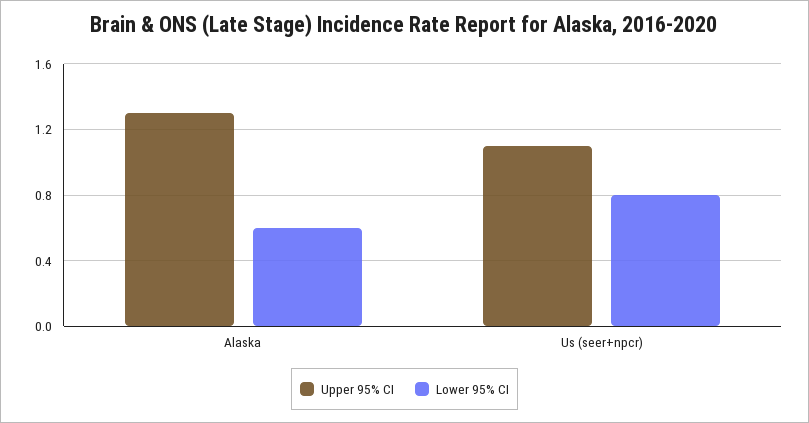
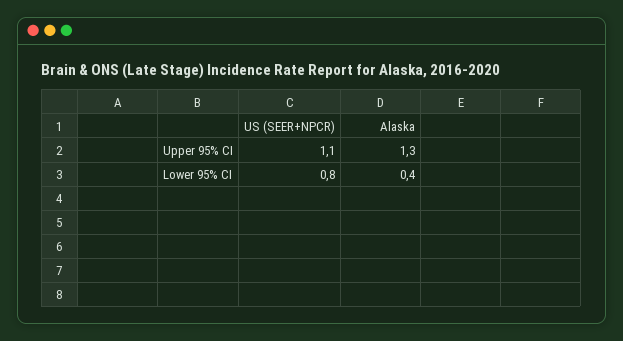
  {
    "Upper 95% CI": {
      "Alaska": 1.3,
      "Us (seer+npcr)": 1.1
    },
    "Lower 95% CI": {
-     "Alaska": 0.6,
+     "Alaska": 0.4,
      "Us (seer+npcr)": 0.8
    }
  }

